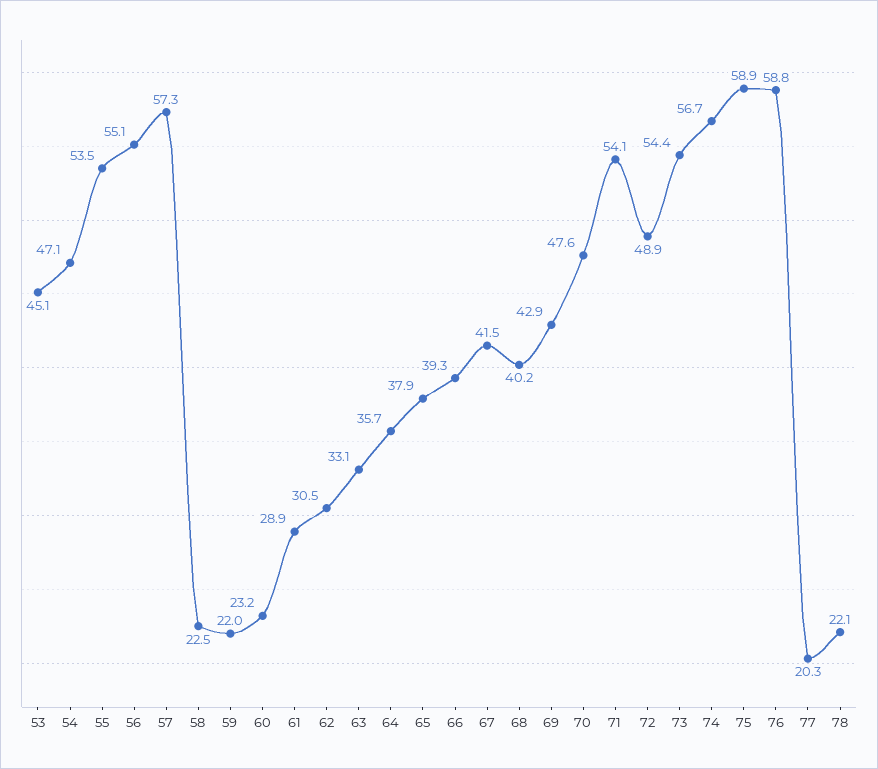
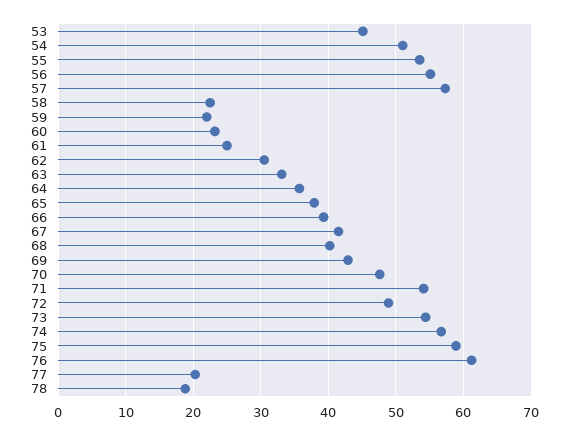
  {
    "53": 45.1,
-   "54": 47.1,
+   "54": 51,
    "55": 53.5,
    "56": 55.1,
    "57": 57.3,
    "58": 22.5,
    "59": 22,
    "60": 23.2,
-   "61": 28.9,
+   "61": 25,
    "62": 30.5,
    "63": 33.1,
    "64": 35.7,
    "65": 37.9,
    "66": 39.3,
    "67": 41.5,
    "68": 40.2,
    "69": 42.9,
    "70": 47.6,
    "71": 54.1,
    "72": 48.9,
    "73": 54.4,
    "74": 56.7,
    "75": 58.9,
-   "76": 58.8,
+   "76": 61,
    "77": 20.3,
-   "78": 22.1
+   "78": 19
  }

